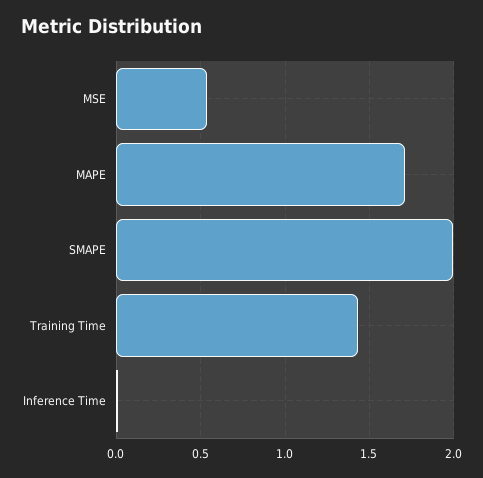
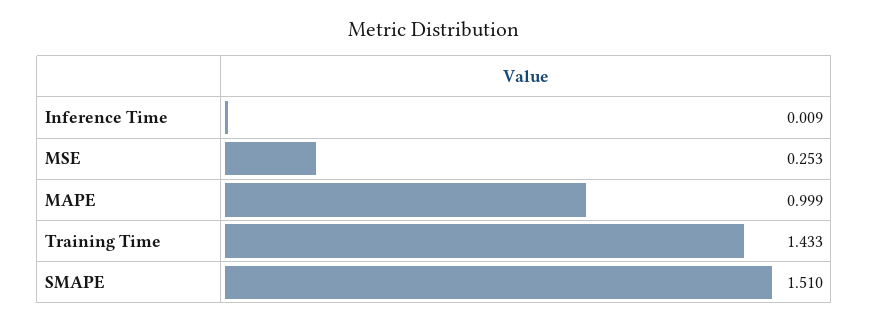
  {
-   "MSE": 0.55,
+   "MSE": 0.253,
-   "MAPE": 1.7,
+   "MAPE": 0.999,
-   "SMAPE": 2,
+   "SMAPE": 1.51,
    "Training Time": 1.433,
    "Inference Time": 0.009
  }

